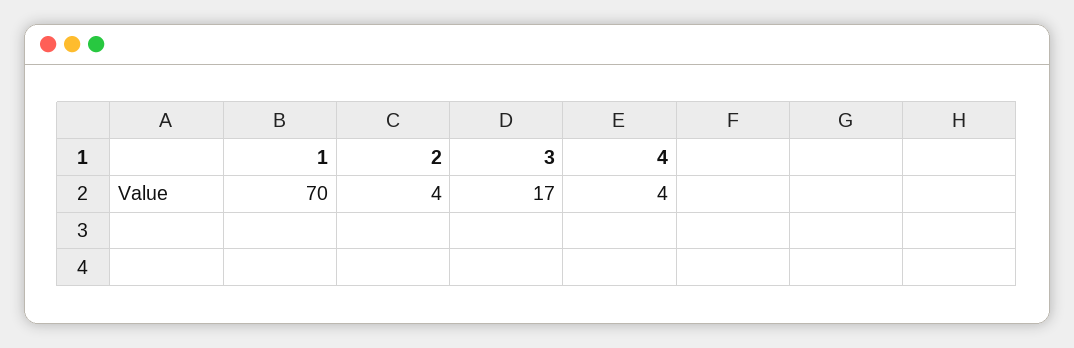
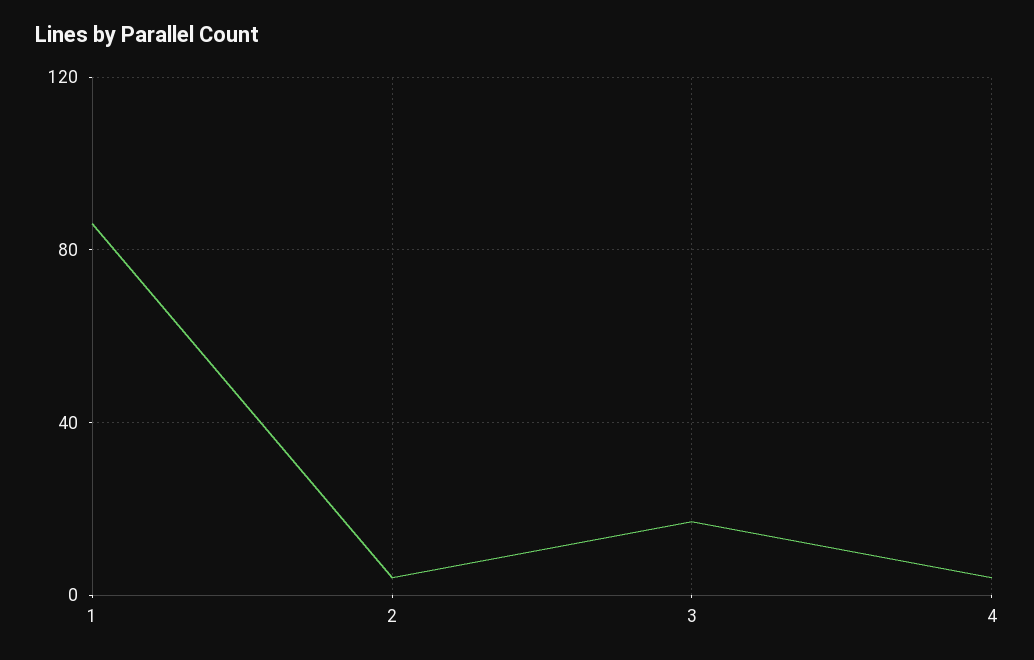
  {
-   "1": 70,
+   "1": 85,
    "2": 4,
    "3": 17,
    "4": 4
  }

